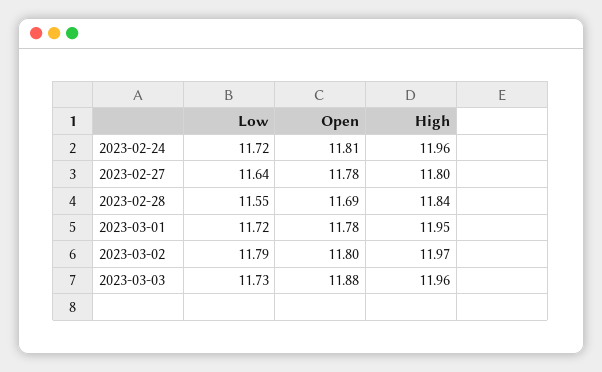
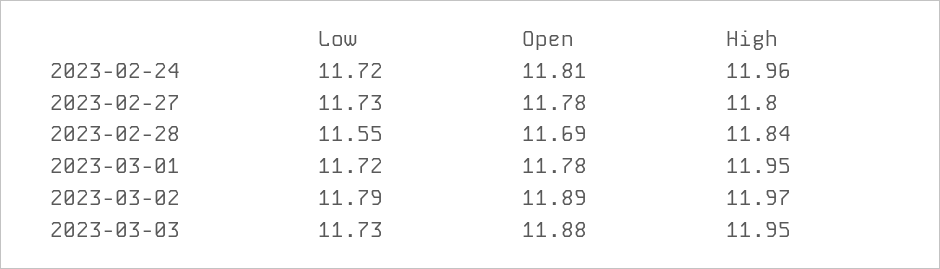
  {
    "Low": {
      "2023-02-24": 11.72,
-     "2023-02-27": 11.64,
+     "2023-02-27": 11.73,
      "2023-02-28": 11.55,
      "2023-03-01": 11.72,
      "2023-03-02": 11.79,
      "2023-03-03": 11.73
    },
    "Open": {
      "2023-02-24": 11.81,
      "2023-02-27": 11.78,
      "2023-02-28": 11.69,
      "2023-03-01": 11.78,
-     "2023-03-02": 11.8,
+     "2023-03-02": 11.89,
      "2023-03-03": 11.88
    },
    "High": {
      "2023-02-24": 11.96,
      "2023-02-27": 11.8,
      "2023-02-28": 11.84,
      "2023-03-01": 11.95,
      "2023-03-02": 11.97,
-     "2023-03-03": 11.96
+     "2023-03-03": 11.95
    }
  }

